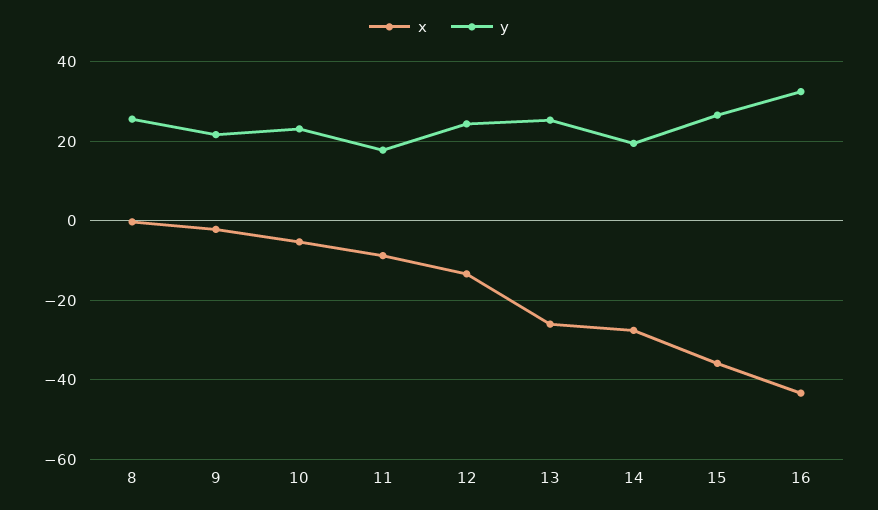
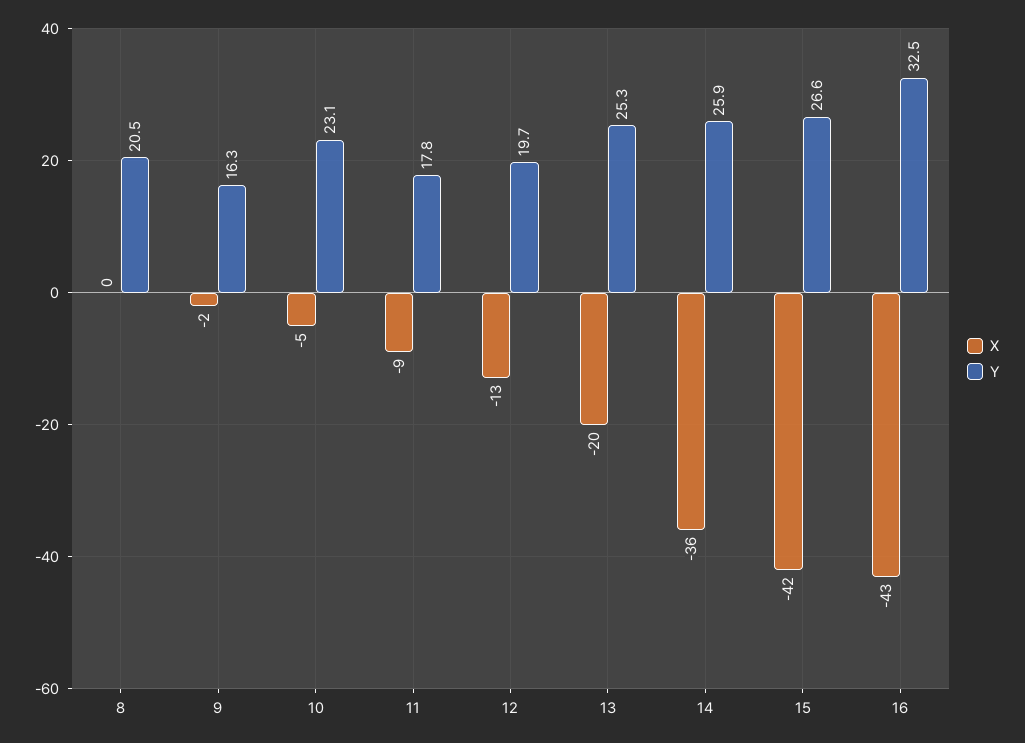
  {
    "x": {
      "8": 0,
      "9": -2,
      "10": -5,
      "11": -9,
      "12": -13,
-     "13": -26,
+     "13": -20,
-     "14": -28,
+     "14": -36,
-     "15": -36,
+     "15": -42,
      "16": -43
    },
    "y": {
-     "8": 26,
+     "8": 20.5,
-     "9": 22,
+     "9": 16.3,
      "10": 23.1,
      "11": 17.8,
-     "12": 24,
+     "12": 19.7,
      "13": 25.3,
-     "14": 20,
+     "14": 25.9,
      "15": 26.6,
      "16": 32.5
    }
  }

